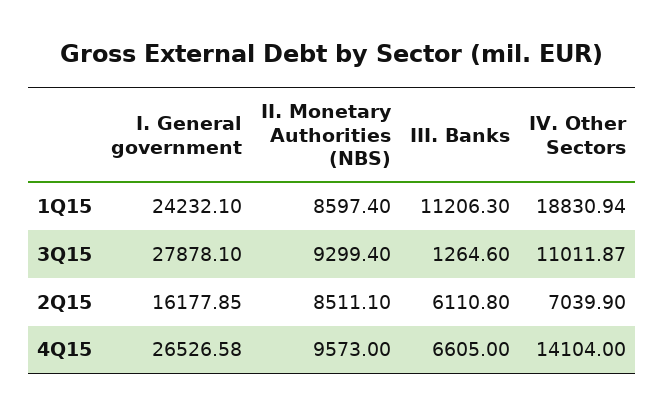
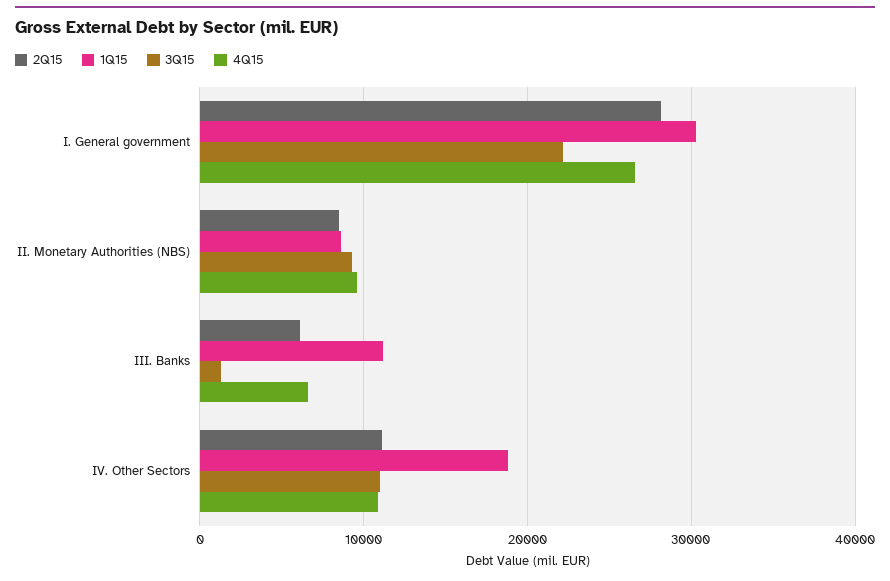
  {
    "1Q15": {
-     "I. General government": 24232.1,
+     "I. General government": 30000,
      "II. Monetary Authorities (NBS)": 8597.4,
      "III. Banks": 11206.3,
      "IV. Other Sectors": 18830.94
    },
    "3Q15": {
-     "I. General government": 27878.1,
+     "I. General government": 22000,
      "II. Monetary Authorities (NBS)": 9299.4,
      "III. Banks": 1264.6,
      "IV. Other Sectors": 11011.87
    },
    "2Q15": {
-     "I. General government": 16177.85,
+     "I. General government": 28000,
      "II. Monetary Authorities (NBS)": 8511.1,
      "III. Banks": 6110.8,
-     "IV. Other Sectors": 7039.9
+     "IV. Other Sectors": 11000
    },
    "4Q15": {
      "I. General government": 26526.58,
      "II. Monetary Authorities (NBS)": 9573,
      "III. Banks": 6605,
-     "IV. Other Sectors": 14104
+     "IV. Other Sectors": 11000
    }
  }

